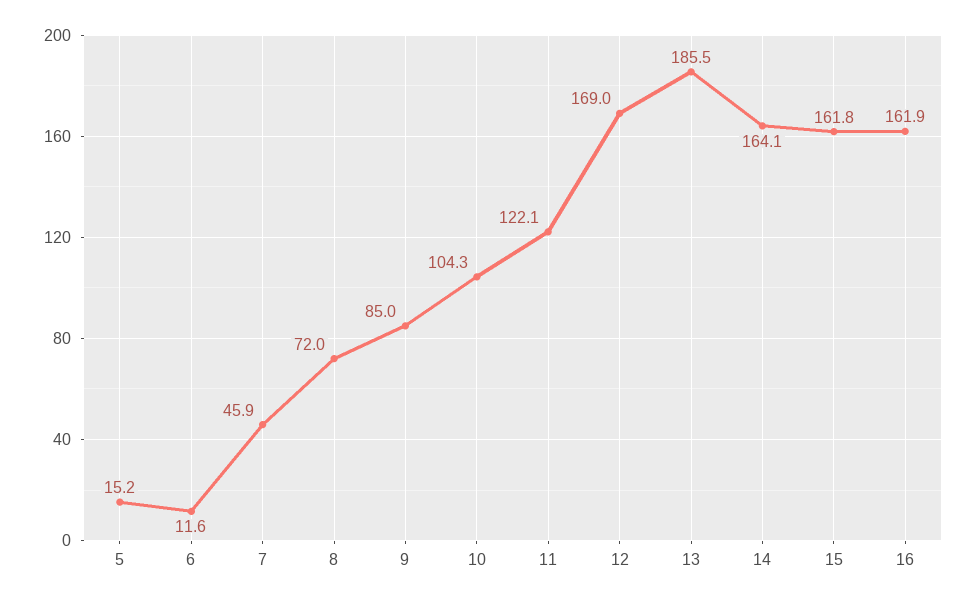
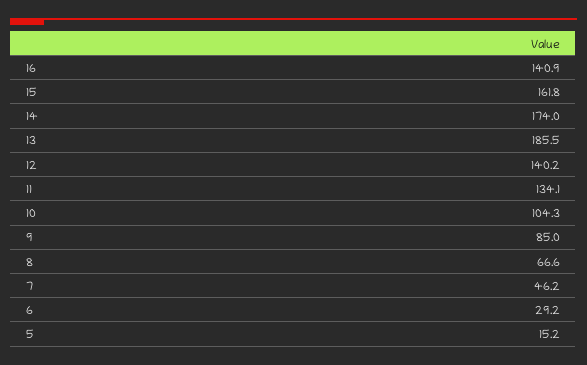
  {
    "5": 15.2,
-   "6": 11.6,
+   "6": 29.2,
-   "7": 45.9,
+   "7": 46.2,
-   "8": 72,
+   "8": 66.6,
    "9": 85,
    "10": 104.3,
-   "11": 122.1,
+   "11": 134.1,
-   "12": 169,
+   "12": 140.2,
    "13": 185.5,
-   "14": 164.1,
+   "14": 174,
    "15": 161.8,
-   "16": 161.9
+   "16": 140.9
  }

